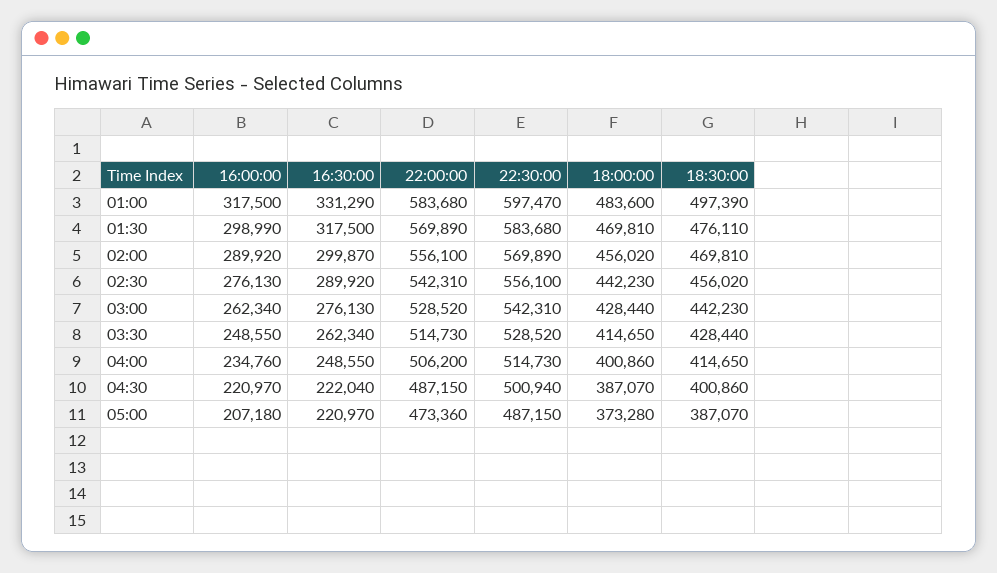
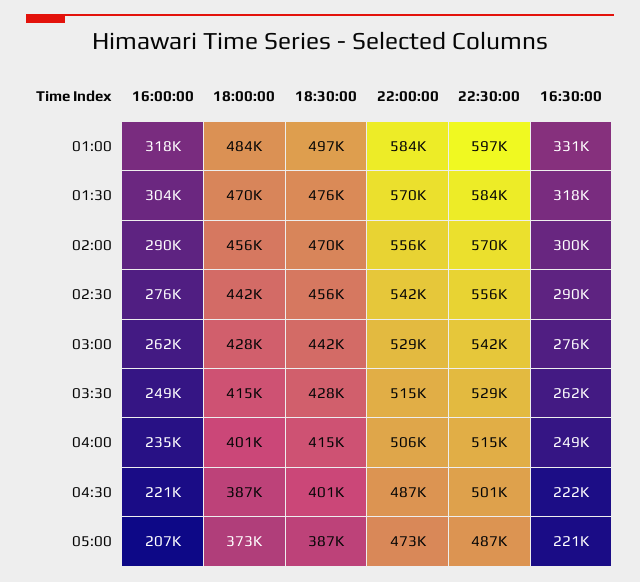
  {
    "16:00:00": {
      "01:00": 317500,
-     "01:30": 298990,
+     "01:30": 304000,
      "02:00": 289920,
      "02:30": 276130,
      "03:00": 262340,
      "03:30": 248550,
      "04:00": 234760,
      "04:30": 220970,
      "05:00": 207180
    },
    "16:30:00": {
      "01:00": 331290,
      "01:30": 317500,
      "02:00": 299870,
      "02:30": 289920,
      "03:00": 276130,
      "03:30": 262340,
      "04:00": 248550,
      "04:30": 222040,
      "05:00": 220970
    },
    "22:00:00": {
      "01:00": 583680,
      "01:30": 569890,
      "02:00": 556100,
      "02:30": 542310,
      "03:00": 528520,
      "03:30": 514730,
      "04:00": 506200,
      "04:30": 487150,
      "05:00": 473360
    },
    "22:30:00": {
      "01:00": 597470,
      "01:30": 583680,
      "02:00": 569890,
      "02:30": 556100,
      "03:00": 542310,
      "03:30": 528520,
      "04:00": 514730,
      "04:30": 500940,
      "05:00": 487150
    },
    "18:00:00": {
      "01:00": 483600,
      "01:30": 469810,
      "02:00": 456020,
      "02:30": 442230,
      "03:00": 428440,
      "03:30": 414650,
      "04:00": 400860,
      "04:30": 387070,
      "05:00": 373280
    },
    "18:30:00": {
      "01:00": 497390,
      "01:30": 476110,
      "02:00": 469810,
      "02:30": 456020,
      "03:00": 442230,
      "03:30": 428440,
      "04:00": 414650,
      "04:30": 400860,
      "05:00": 387070
    }
  }

